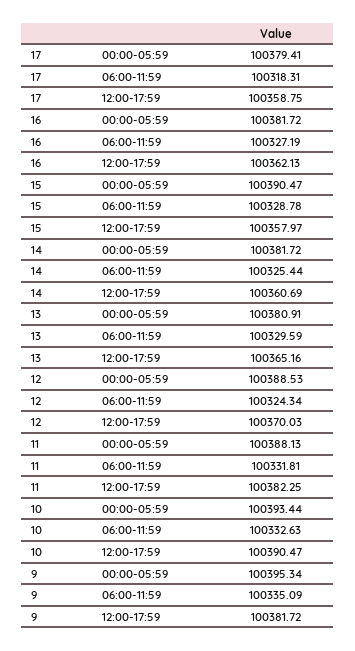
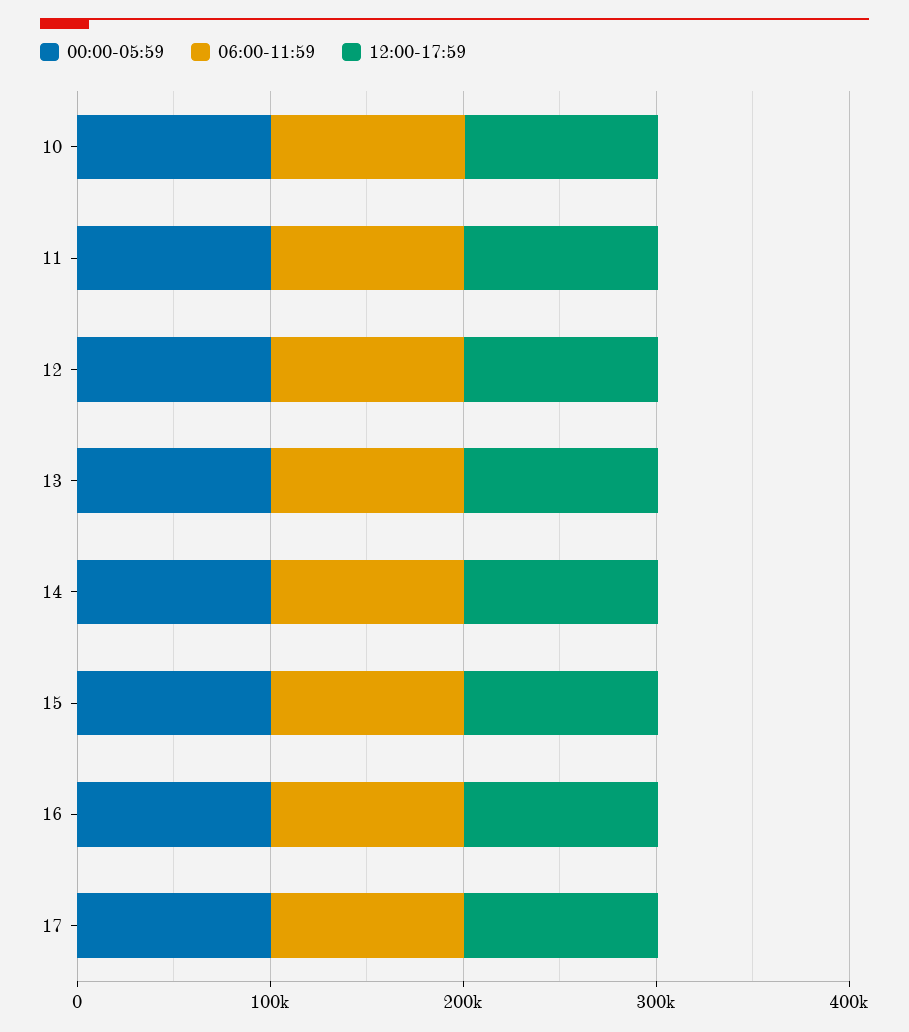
  {
    "00:00-05:59": {
      "17": 100379.41,
      "16": 100381.72,
      "15": 100390.47,
      "14": 100381.72,
      "13": 100380.91,
      "12": 100388.53,
      "11": 100388.13,
-     "10": 100393.44,
+     "10": 100393.44
-     "9": 100395.34
    },
    "06:00-11:59": {
      "17": 100318.31,
      "16": 100327.19,
      "15": 100328.78,
      "14": 100325.44,
      "13": 100329.59,
      "12": 100324.34,
      "11": 100331.81,
-     "10": 100332.63,
+     "10": 100332.63
-     "9": 100335.09
    },
    "12:00-17:59": {
      "17": 100358.75,
      "16": 100362.13,
      "15": 100357.97,
      "14": 100360.69,
      "13": 100365.16,
      "12": 100370.03,
      "11": 100382.25,
-     "10": 100390.47,
+     "10": 100390.47
-     "9": 100381.72
    }
  }

